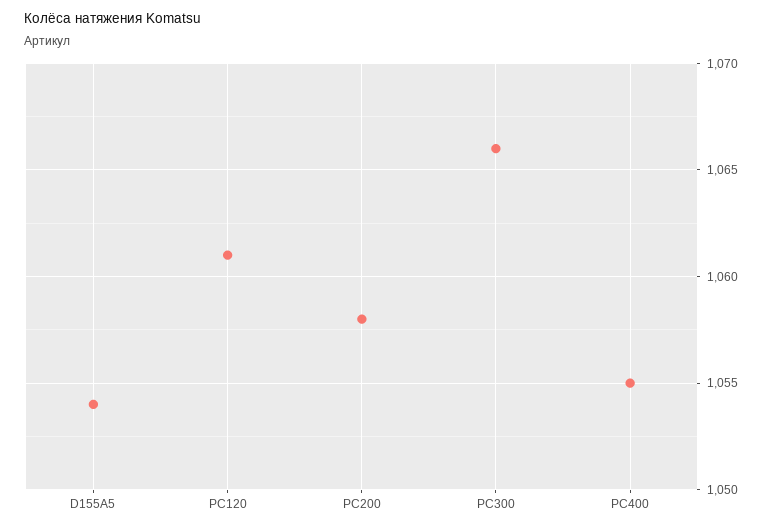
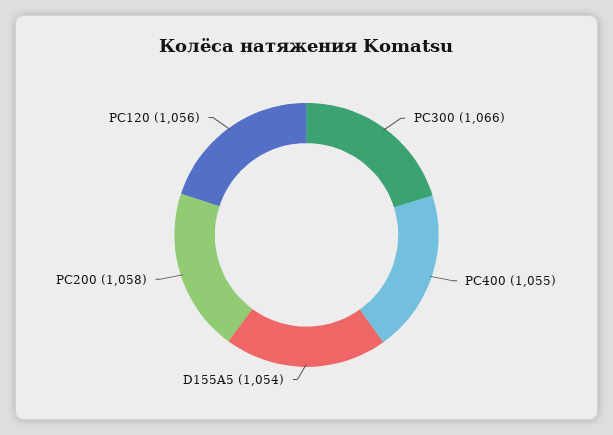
  {
    "D155A5": 1054,
-   "PC120": 1061,
+   "PC120": 1056,
    "PC200": 1058,
    "PC300": 1066,
    "PC400": 1055
  }

